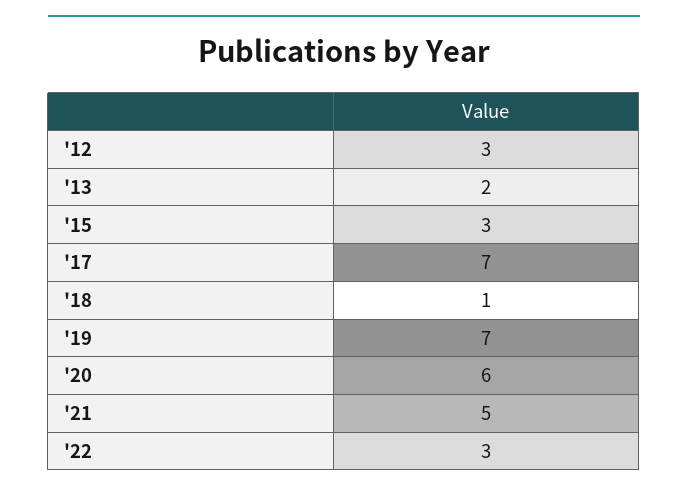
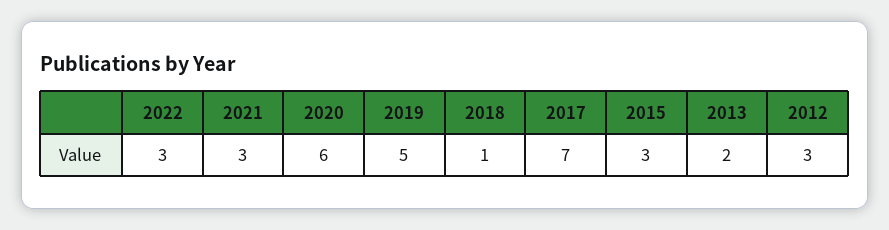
  {
    "'12": 3,
    "'13": 2,
    "'15": 3,
    "'17": 7,
    "'18": 1,
-   "'19": 7,
+   "'19": 5,
    "'20": 6,
-   "'21": 5,
+   "'21": 3,
    "'22": 3
  }

